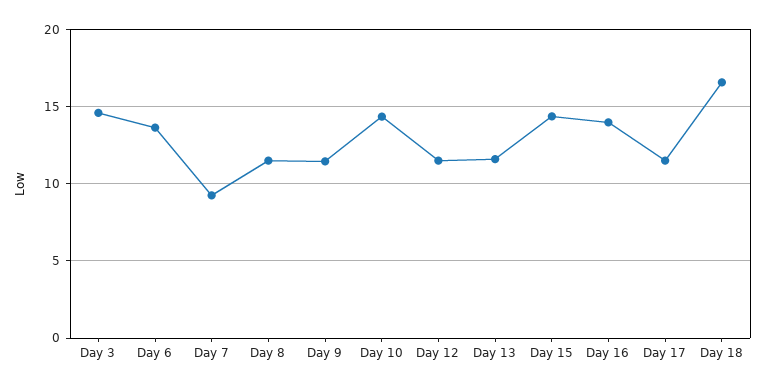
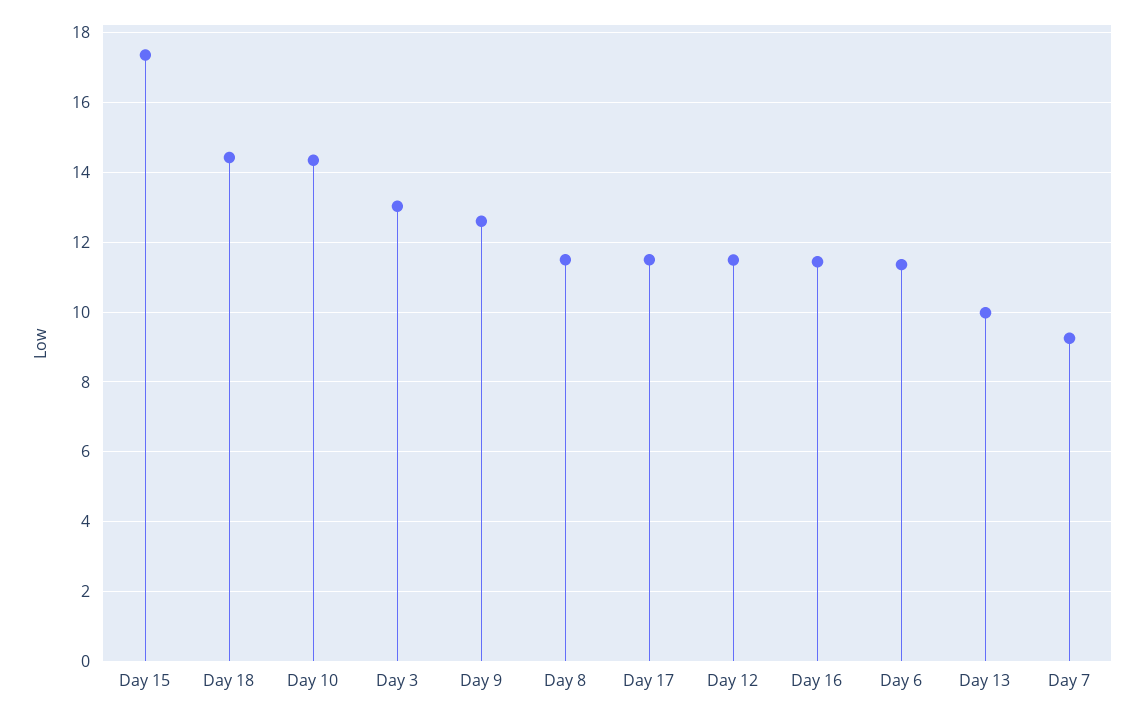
  {
-   "Day 3": 14.5,
+   "Day 3": 13,
-   "Day 6": 13.5,
+   "Day 6": 11.4,
    "Day 7": 9.2,
    "Day 8": 11.6,
-   "Day 9": 11.5,
+   "Day 9": 12.6,
    "Day 10": 14.4,
    "Day 12": 11.4,
-   "Day 13": 11.5,
+   "Day 13": 10,
-   "Day 15": 14.5,
+   "Day 15": 17.4,
-   "Day 16": 14,
+   "Day 16": 11.4,
    "Day 17": 11.6,
-   "Day 18": 16.5
+   "Day 18": 14.4
  }

